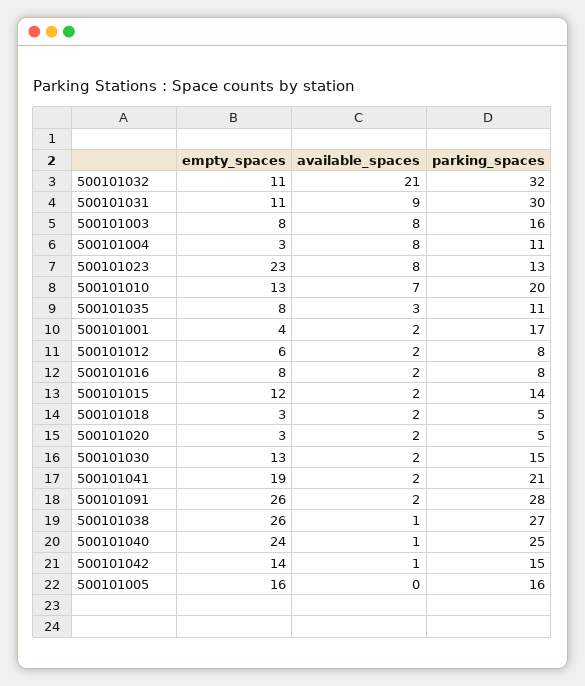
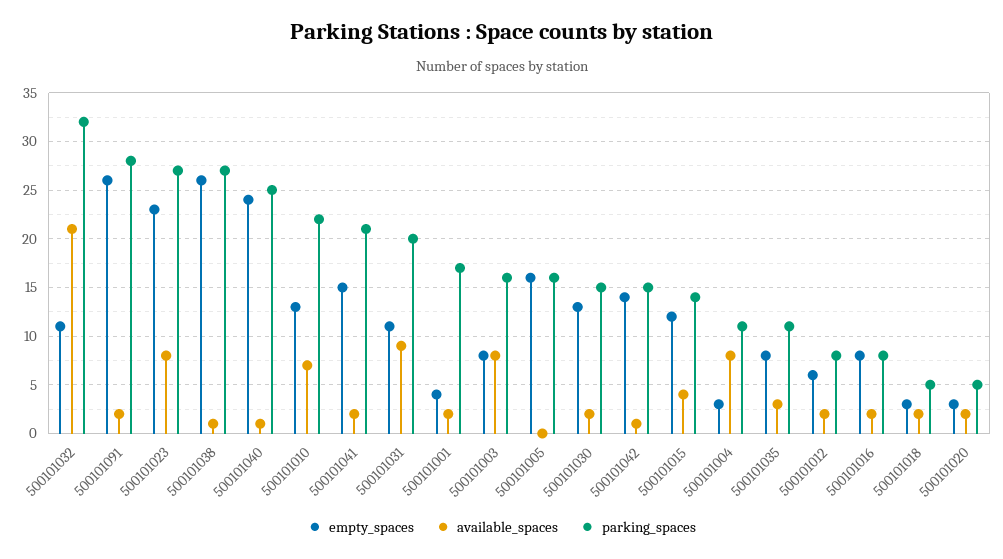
  {
    "empty_spaces": {
      "500101032": 11,
      "500101031": 11,
      "500101003": 8,
      "500101004": 3,
      "500101023": 23,
      "500101010": 13,
      "500101035": 8,
      "500101001": 4,
      "500101012": 6,
      "500101016": 8,
      "500101015": 12,
      "500101018": 3,
      "500101020": 3,
      "500101030": 13,
-     "500101041": 19,
+     "500101041": 15,
      "500101091": 26,
      "500101038": 26,
      "500101040": 24,
      "500101042": 14,
      "500101005": 16
    },
    "available_spaces": {
      "500101032": 21,
      "500101031": 9,
      "500101003": 8,
      "500101004": 8,
      "500101023": 8,
      "500101010": 7,
      "500101035": 3,
      "500101001": 2,
      "500101012": 2,
      "500101016": 2,
-     "500101015": 2,
+     "500101015": 4,
      "500101018": 2,
      "500101020": 2,
      "500101030": 2,
      "500101041": 2,
      "500101091": 2,
      "500101038": 1,
      "500101040": 1,
      "500101042": 1,
      "500101005": 0
    },
    "parking_spaces": {
      "500101032": 32,
-     "500101031": 30,
+     "500101031": 20,
      "500101003": 16,
      "500101004": 11,
-     "500101023": 13,
+     "500101023": 27,
-     "500101010": 20,
+     "500101010": 22,
      "500101035": 11,
      "500101001": 17,
      "500101012": 8,
      "500101016": 8,
      "500101015": 14,
      "500101018": 5,
      "500101020": 5,
      "500101030": 15,
      "500101041": 21,
      "500101091": 28,
      "500101038": 27,
      "500101040": 25,
      "500101042": 15,
      "500101005": 16
    }
  }

